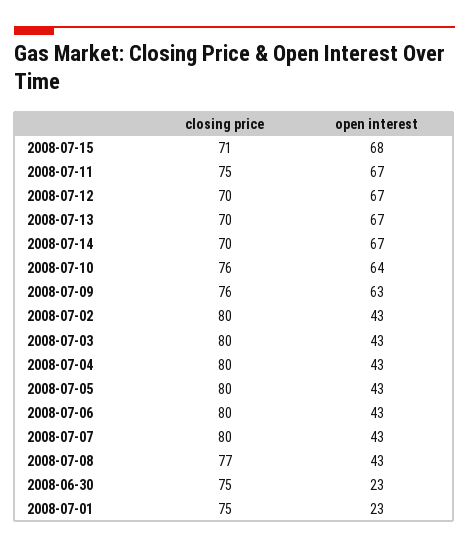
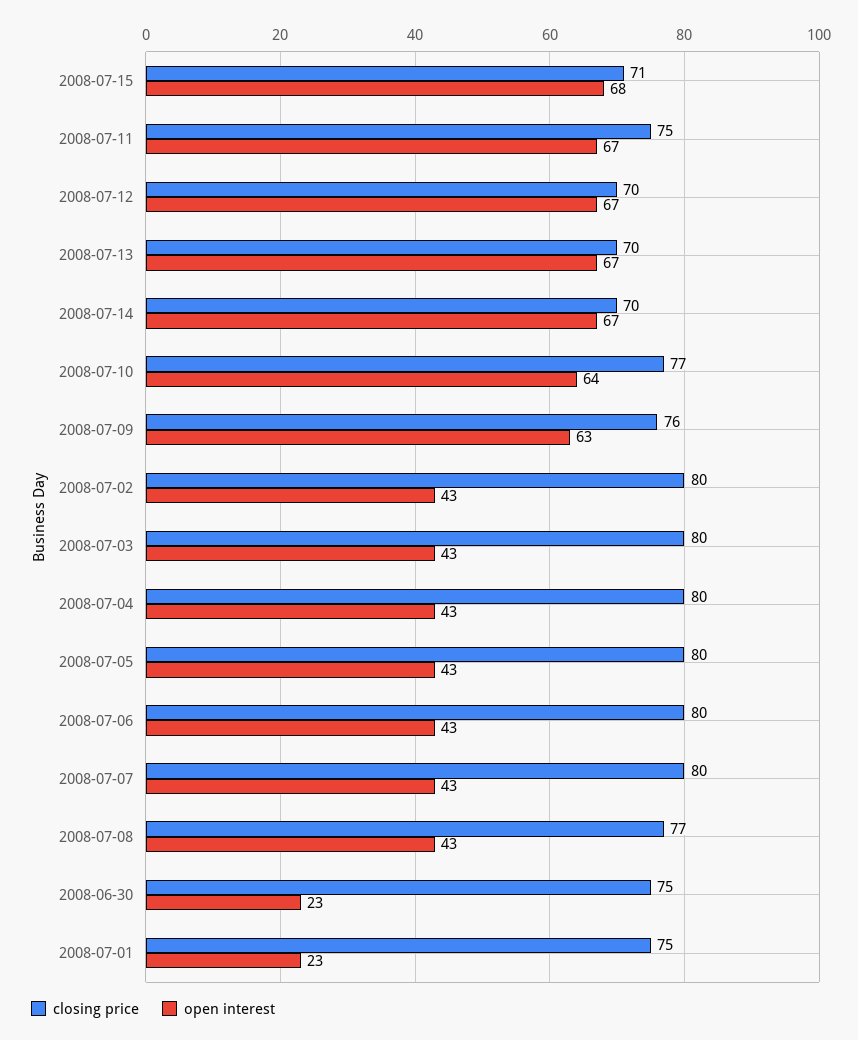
  {
    "closing price": {
      "2008-07-15": 71,
      "2008-07-11": 75,
      "2008-07-12": 70,
      "2008-07-13": 70,
      "2008-07-14": 70,
-     "2008-07-10": 76,
+     "2008-07-10": 77,
      "2008-07-09": 76,
      "2008-07-02": 80,
      "2008-07-03": 80,
      "2008-07-04": 80,
      "2008-07-05": 80,
      "2008-07-06": 80,
      "2008-07-07": 80,
      "2008-07-08": 77,
      "2008-06-30": 75,
      "2008-07-01": 75
    },
    "open interest": {
      "2008-07-15": 68,
      "2008-07-11": 67,
      "2008-07-12": 67,
      "2008-07-13": 67,
      "2008-07-14": 67,
      "2008-07-10": 64,
      "2008-07-09": 63,
      "2008-07-02": 43,
      "2008-07-03": 43,
      "2008-07-04": 43,
      "2008-07-05": 43,
      "2008-07-06": 43,
      "2008-07-07": 43,
      "2008-07-08": 43,
      "2008-06-30": 23,
      "2008-07-01": 23
    }
  }

